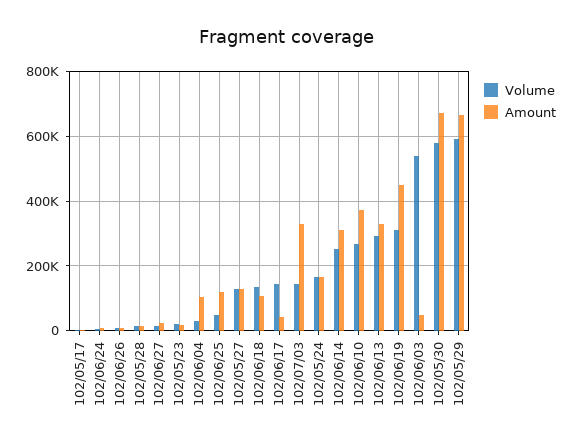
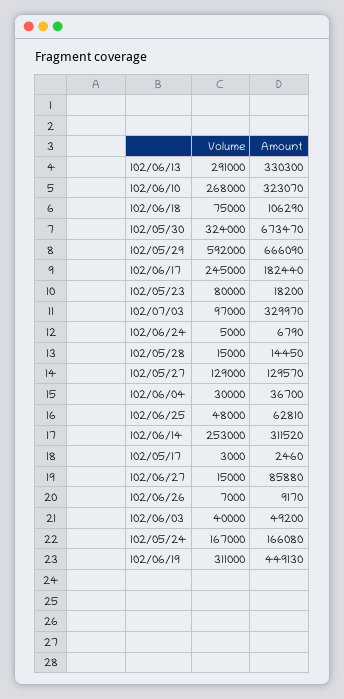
  {
    "Volume": {
      "102/05/17": 3000,
      "102/06/24": 5000,
      "102/06/26": 7000,
      "102/05/28": 15000,
      "102/06/27": 15000,
-     "102/05/23": 20000,
+     "102/05/23": 80000,
      "102/06/04": 30000,
      "102/06/25": 48000,
      "102/05/27": 129000,
-     "102/06/18": 140000,
+     "102/06/18": 75000,
-     "102/06/17": 140000,
+     "102/06/17": 245000,
-     "102/07/03": 140000,
+     "102/07/03": 97000,
      "102/05/24": 167000,
      "102/06/14": 253000,
      "102/06/10": 268000,
      "102/06/13": 291000,
      "102/06/19": 311000,
-     "102/06/03": 540000,
+     "102/06/03": 40000,
-     "102/05/30": 580000,
+     "102/05/30": 324000,
      "102/05/29": 592000
    },
    "Amount": {
      "102/05/17": 2460,
      "102/06/24": 6790,
      "102/06/26": 9170,
      "102/05/28": 14450,
-     "102/06/27": 20000,
+     "102/06/27": 85880,
      "102/05/23": 18200,
-     "102/06/04": 100000,
+     "102/06/04": 36700,
-     "102/06/25": 120000,
+     "102/06/25": 62810,
      "102/05/27": 129570,
      "102/06/18": 106290,
-     "102/06/17": 40000,
+     "102/06/17": 182440,
      "102/07/03": 329970,
      "102/05/24": 166080,
      "102/06/14": 311520,
-     "102/06/10": 380000,
+     "102/06/10": 323070,
      "102/06/13": 330300,
      "102/06/19": 449130,
      "102/06/03": 49200,
      "102/05/30": 673470,
      "102/05/29": 666090
    }
  }

